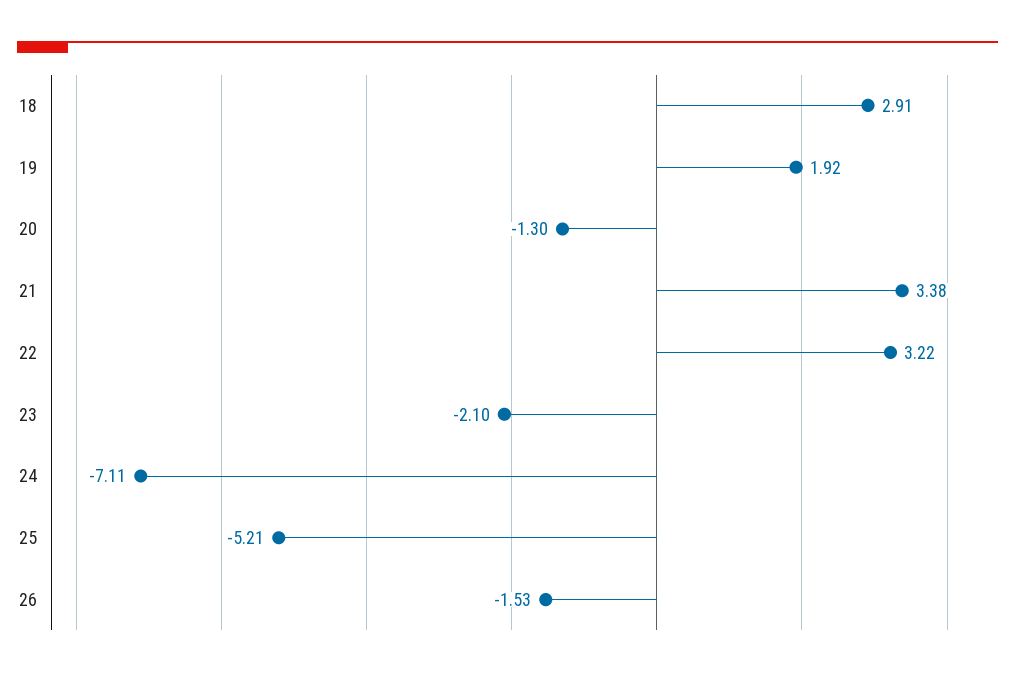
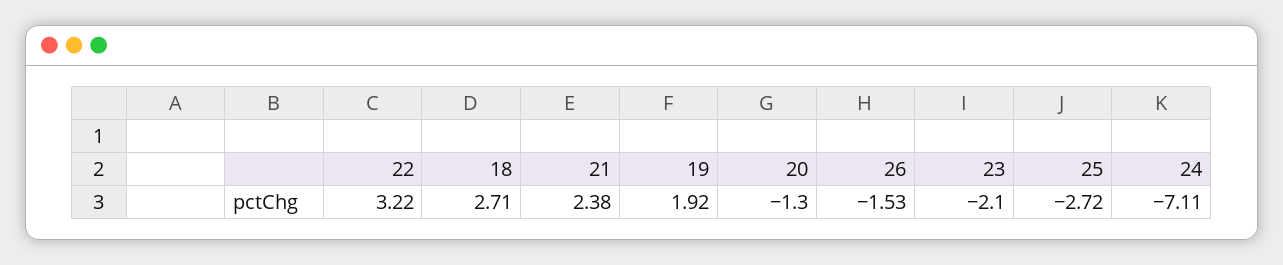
  {
-   "18": 2.91,
+   "18": 2.71,
    "19": 1.92,
    "20": -1.3,
-   "21": 3.38,
+   "21": 2.38,
    "22": 3.22,
    "23": -2.1,
    "24": -7.11,
-   "25": -5.21,
+   "25": -2.72,
    "26": -1.53
  }

